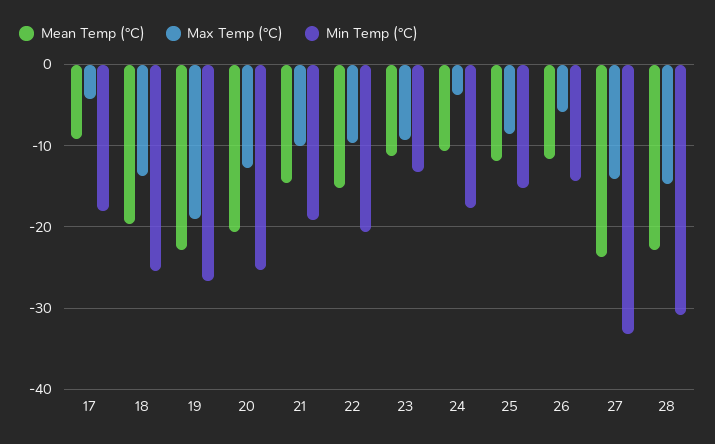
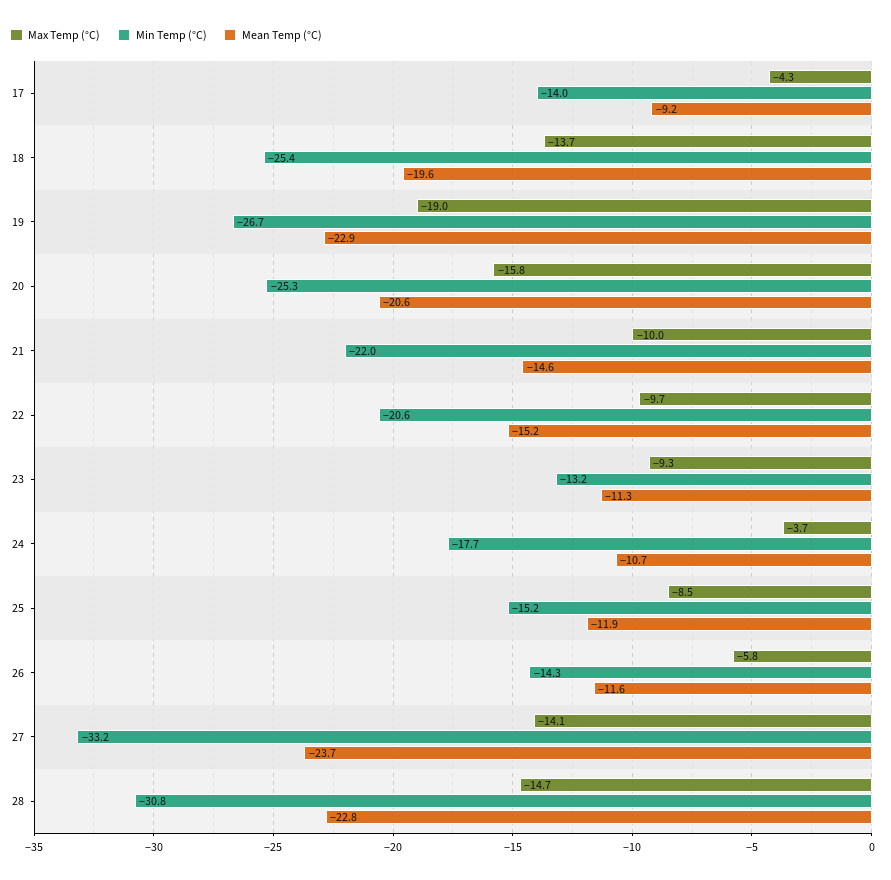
  {
    "Mean Temp (°C)": {
      "17": -9.2,
      "18": -19.6,
      "19": -22.9,
      "20": -20.6,
      "21": -14.6,
      "22": -15.2,
      "23": -11.3,
      "24": -10.7,
      "25": -11.9,
      "26": -11.6,
      "27": -23.7,
      "28": -22.8
    },
    "Max Temp (°C)": {
      "17": -4.3,
      "18": -13.7,
      "19": -19,
-     "20": -13,
+     "20": -15.8,
      "21": -10,
      "22": -9.7,
      "23": -9.3,
      "24": -3.7,
      "25": -8.5,
      "26": -5.8,
      "27": -14.1,
      "28": -14.7
    },
    "Min Temp (°C)": {
-     "17": -18,
+     "17": -14,
      "18": -25.4,
      "19": -26.7,
      "20": -25.3,
-     "21": -19,
+     "21": -22,
      "22": -20.6,
      "23": -13.2,
      "24": -17.7,
      "25": -15.2,
      "26": -14.3,
      "27": -33.2,
      "28": -30.8
    }
  }

